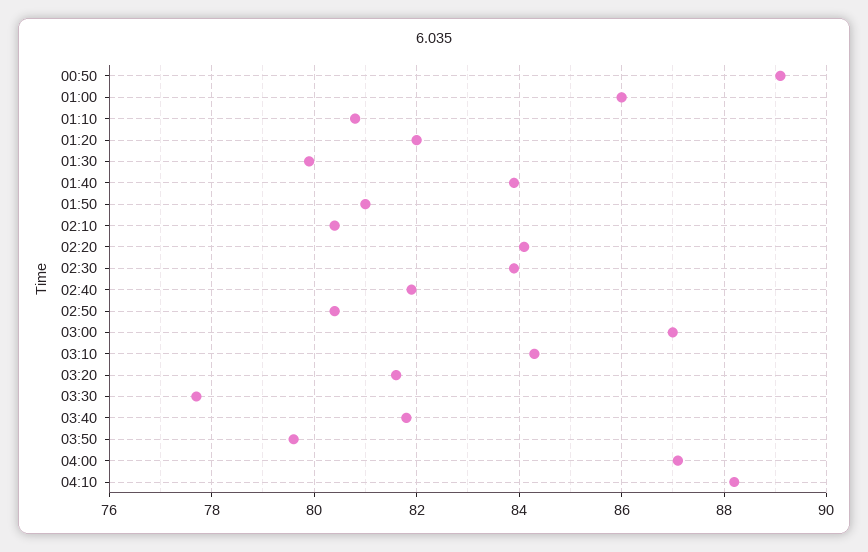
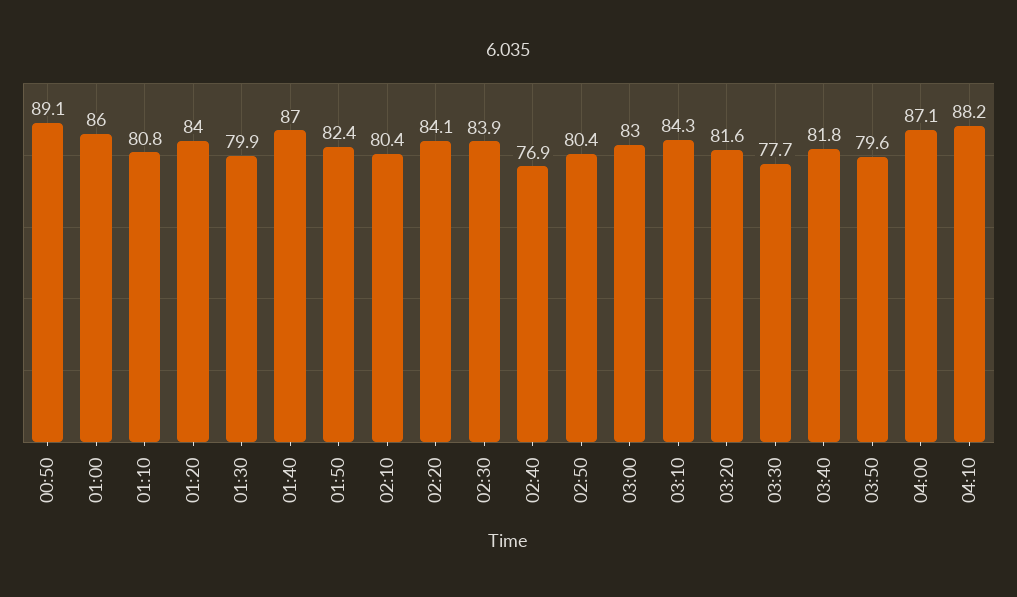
  {
    "00:50": 89.1,
    "01:00": 86,
    "01:10": 80.8,
-   "01:20": 82,
+   "01:20": 84,
    "01:30": 79.9,
-   "01:40": 84,
+   "01:40": 87,
-   "01:50": 81,
+   "01:50": 82.4,
    "02:10": 80.4,
    "02:20": 84.1,
    "02:30": 83.9,
-   "02:40": 82,
+   "02:40": 76.9,
    "02:50": 80.4,
-   "03:00": 87,
+   "03:00": 83,
    "03:10": 84.3,
    "03:20": 81.6,
    "03:30": 77.7,
    "03:40": 81.8,
    "03:50": 79.6,
    "04:00": 87.1,
    "04:10": 88.2
  }

